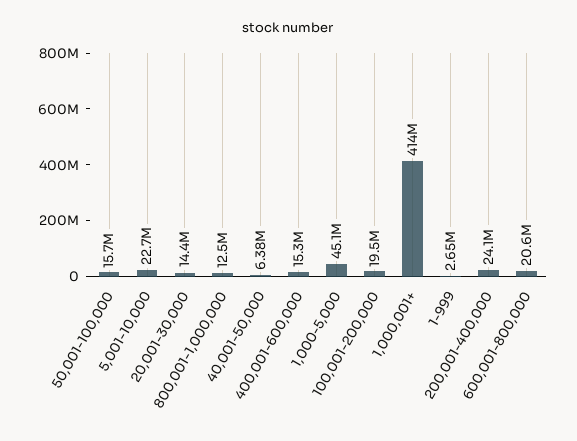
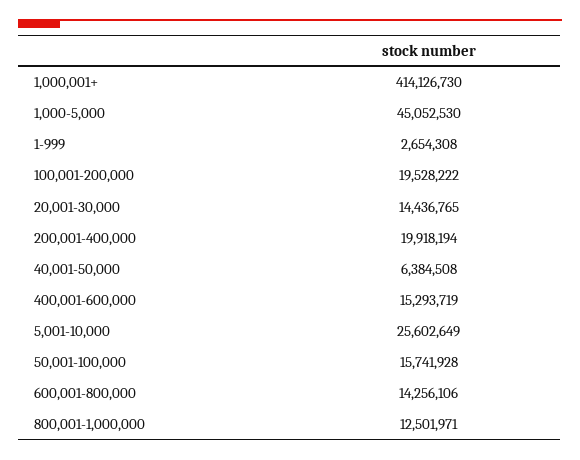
  {
    "50,001-100,000": 15741928,
-   "5,001-10,000": 22700000,
+   "5,001-10,000": 25602649,
    "20,001-30,000": 14436765,
    "800,001-1,000,000": 12501971,
    "40,001-50,000": 6384508,
    "400,001-600,000": 15293719,
    "1,000-5,000": 45052530,
    "100,001-200,000": 19528222,
    "1,000,001+": 414126730,
    "1-999": 2654308,
-   "200,001-400,000": 24100000,
+   "200,001-400,000": 19918194,
-   "600,001-800,000": 20600000
+   "600,001-800,000": 14256106
  }

